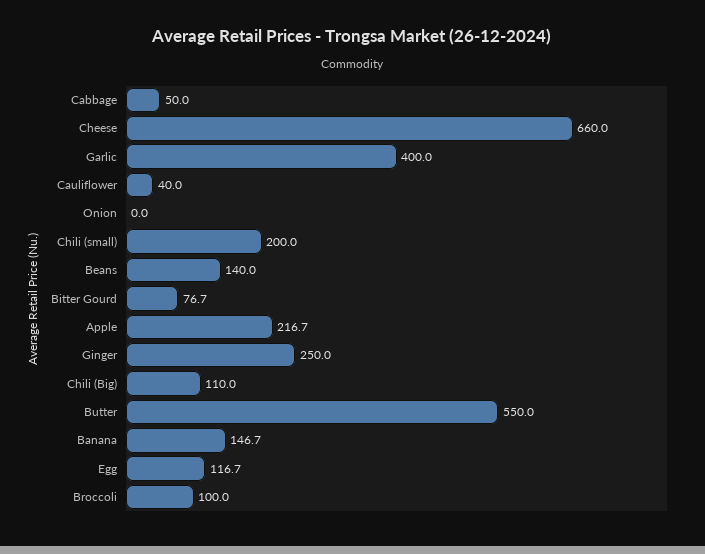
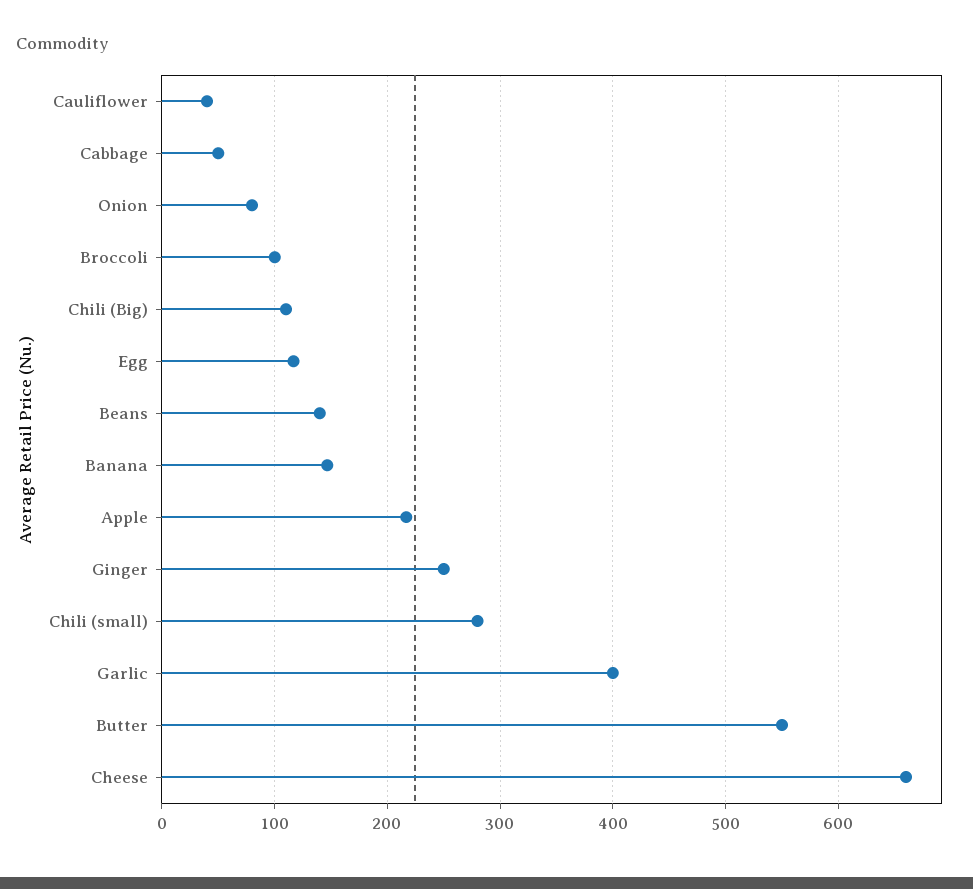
  {
    "Cabbage": 50,
    "Cheese": 660,
    "Garlic": 400,
    "Cauliflower": 40,
-   "Onion": 0,
+   "Onion": 80,
-   "Chili (small)": 200,
+   "Chili (small)": 280,
    "Beans": 140,
-   "Bitter Gourd": 76.7,
    "Apple": 216.7,
    "Ginger": 250,
    "Chili (Big)": 110,
    "Butter": 550,
    "Banana": 146.7,
    "Egg": 116.7,
    "Broccoli": 100
  }

